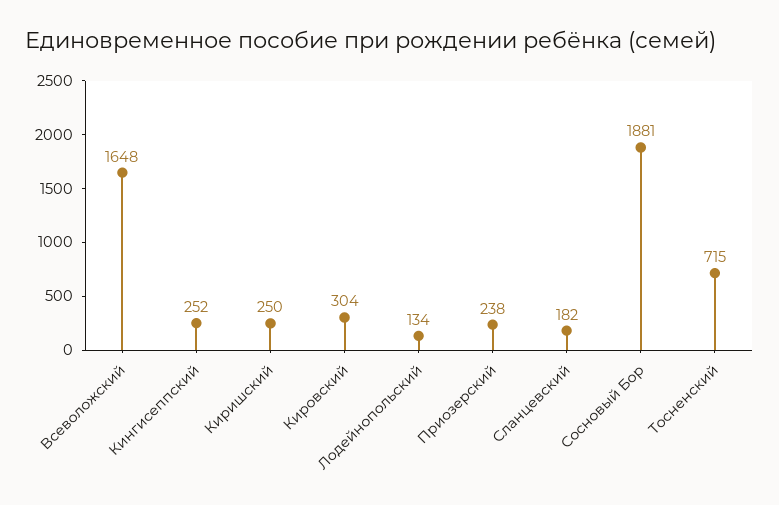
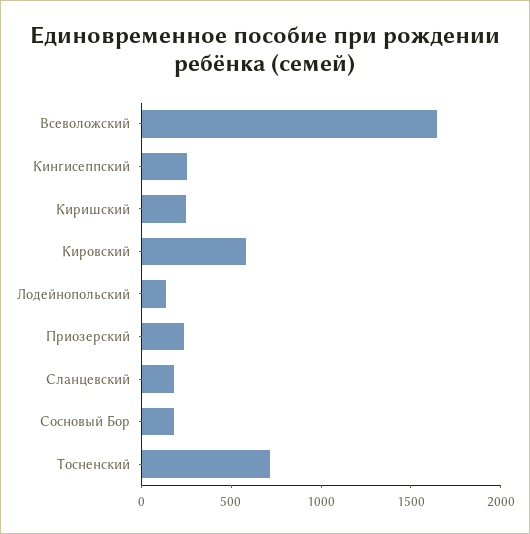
  {
    "Всеволожский": 1648,
    "Кингисеппский": 252,
    "Киришский": 250,
-   "Кировский": 304,
+   "Кировский": 600,
    "Лодейнопольский": 134,
    "Приозерский": 238,
    "Сланцевский": 182,
-   "Сосновый Бор": 1881,
+   "Сосновый Бор": 200,
    "Тосненский": 715
  }

